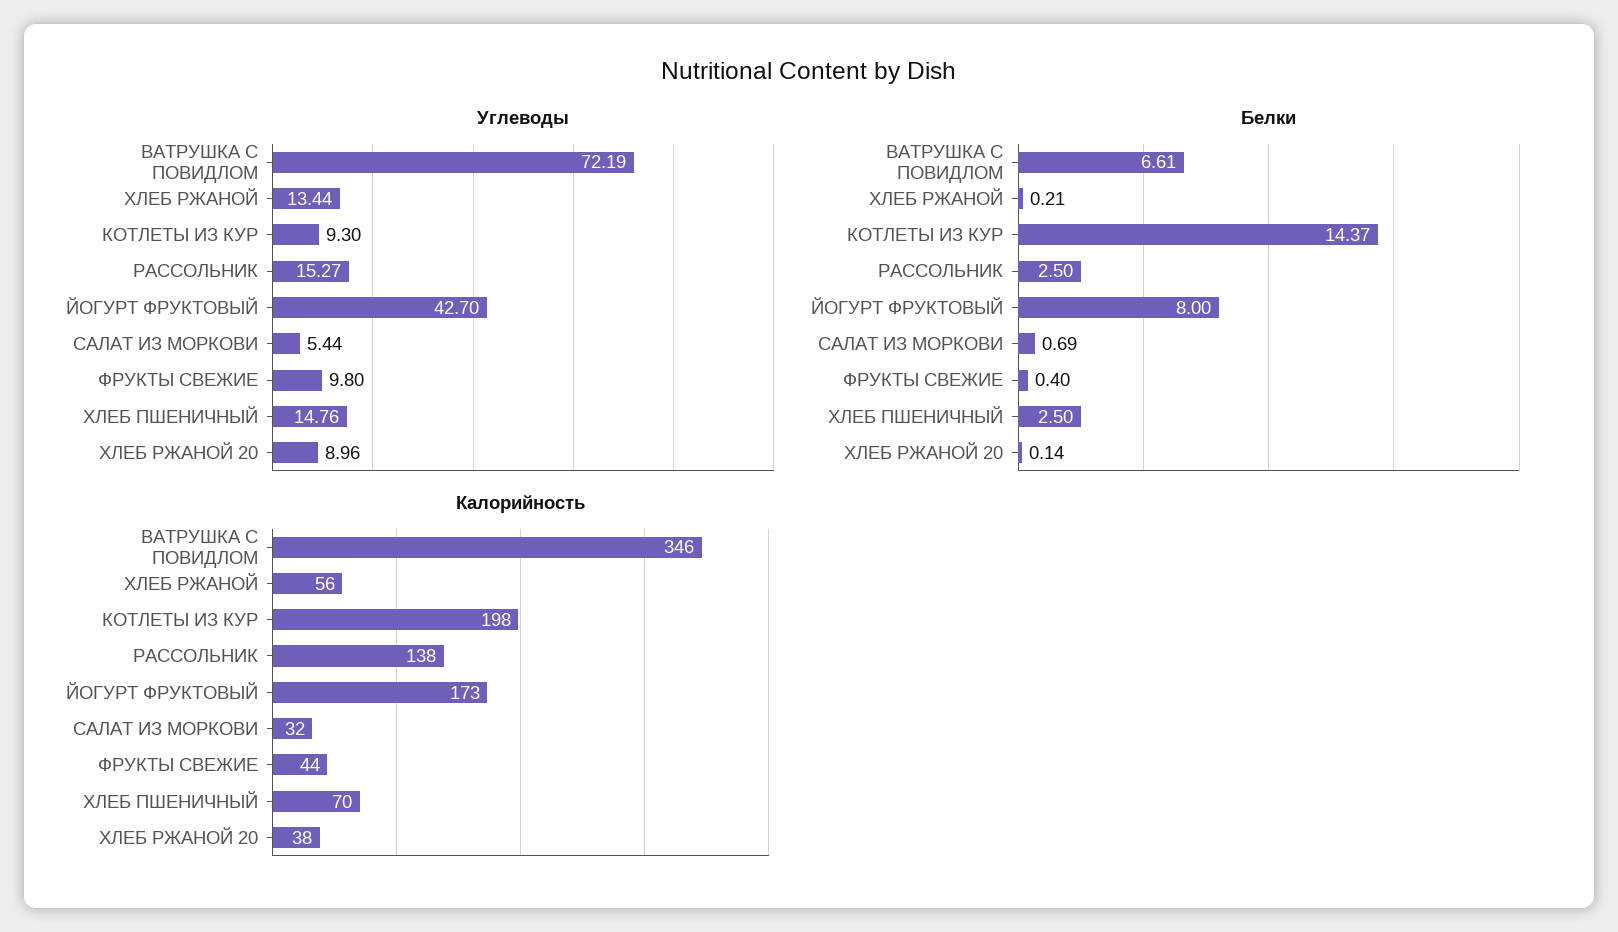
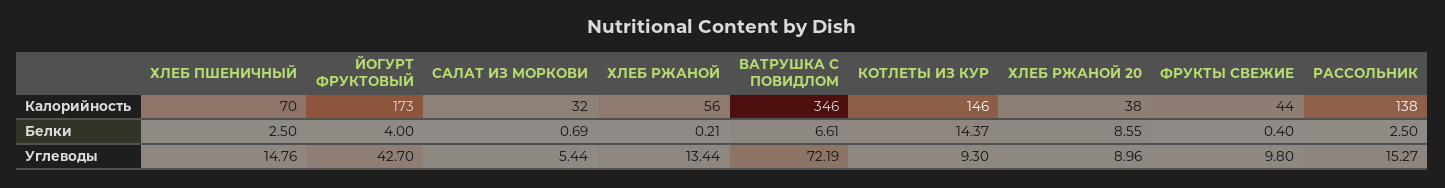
  {
    "Углеводы": {
      "ВАТРУШКА С ПОВИДЛОМ": 72.19,
      "ХЛЕБ РЖАНОЙ": 13.44,
      "КОТЛЕТЫ ИЗ КУР": 9.3,
      "РАССОЛЬНИК": 15.27,
      "ЙОГУРТ ФРУКТОВЫЙ": 42.7,
      "САЛАТ ИЗ МОРКОВИ": 5.44,
      "ФРУКТЫ СВЕЖИЕ": 9.8,
      "ХЛЕБ ПШЕНИЧНЫЙ": 14.76,
      "ХЛЕБ РЖАНОЙ 20": 8.96
    },
    "Белки": {
      "ВАТРУШКА С ПОВИДЛОМ": 6.61,
      "ХЛЕБ РЖАНОЙ": 0.21,
      "КОТЛЕТЫ ИЗ КУР": 14.37,
      "РАССОЛЬНИК": 2.5,
-     "ЙОГУРТ ФРУКТОВЫЙ": 8,
+     "ЙОГУРТ ФРУКТОВЫЙ": 4,
      "САЛАТ ИЗ МОРКОВИ": 0.69,
      "ФРУКТЫ СВЕЖИЕ": 0.4,
      "ХЛЕБ ПШЕНИЧНЫЙ": 2.5,
-     "ХЛЕБ РЖАНОЙ 20": 0.14
+     "ХЛЕБ РЖАНОЙ 20": 8.55
    },
    "Калорийность": {
      "ВАТРУШКА С ПОВИДЛОМ": 346,
      "ХЛЕБ РЖАНОЙ": 56,
-     "КОТЛЕТЫ ИЗ КУР": 198,
+     "КОТЛЕТЫ ИЗ КУР": 146,
      "РАССОЛЬНИК": 138,
      "ЙОГУРТ ФРУКТОВЫЙ": 173,
      "САЛАТ ИЗ МОРКОВИ": 32,
      "ФРУКТЫ СВЕЖИЕ": 44,
      "ХЛЕБ ПШЕНИЧНЫЙ": 70,
      "ХЛЕБ РЖАНОЙ 20": 38
    }
  }

